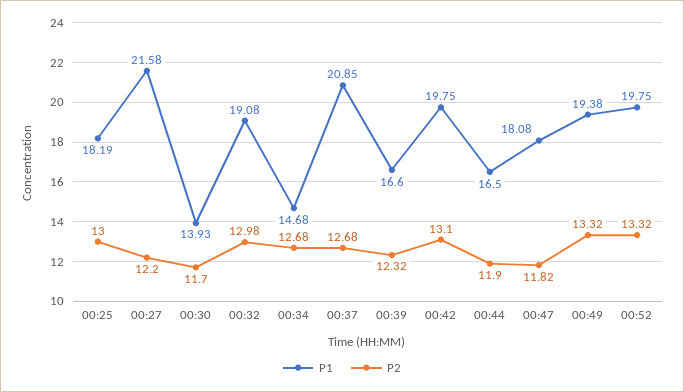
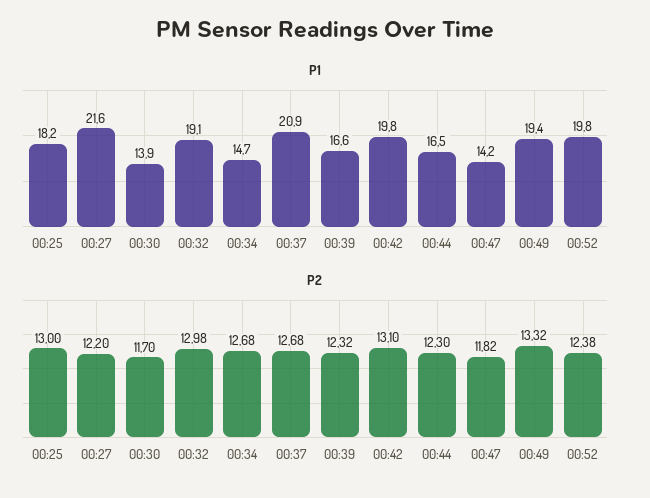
  {
    "P1": {
      "00:25": 18.19,
      "00:27": 21.58,
      "00:30": 13.93,
      "00:32": 19.08,
      "00:34": 14.68,
      "00:37": 20.85,
      "00:39": 16.6,
      "00:42": 19.75,
      "00:44": 16.5,
-     "00:47": 18.08,
+     "00:47": 14.2,
      "00:49": 19.38,
      "00:52": 19.75
    },
    "P2": {
      "00:25": 13,
      "00:27": 12.2,
      "00:30": 11.7,
      "00:32": 12.98,
      "00:34": 12.68,
      "00:37": 12.68,
      "00:39": 12.32,
      "00:42": 13.1,
-     "00:44": 11.9,
+     "00:44": 12.3,
      "00:47": 11.82,
      "00:49": 13.32,
-     "00:52": 13.32
+     "00:52": 12.38
    }
  }

